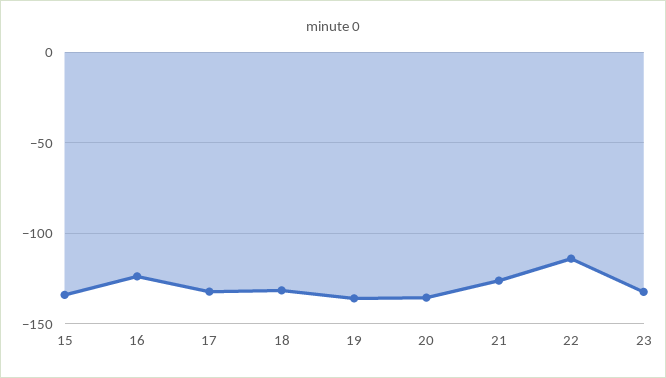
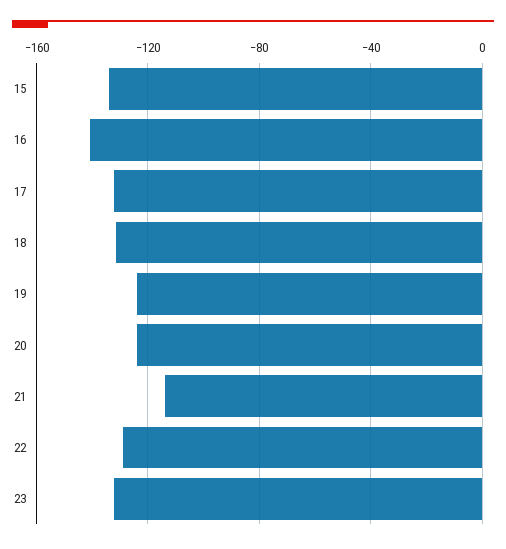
  {
    "15": -135,
-   "16": -125,
+   "16": -140,
    "17": -130,
    "18": -130,
-   "19": -135,
+   "19": -125,
-   "20": -135,
+   "20": -125,
-   "21": -125,
+   "21": -115,
-   "22": -115,
+   "22": -130,
    "23": -130
  }

